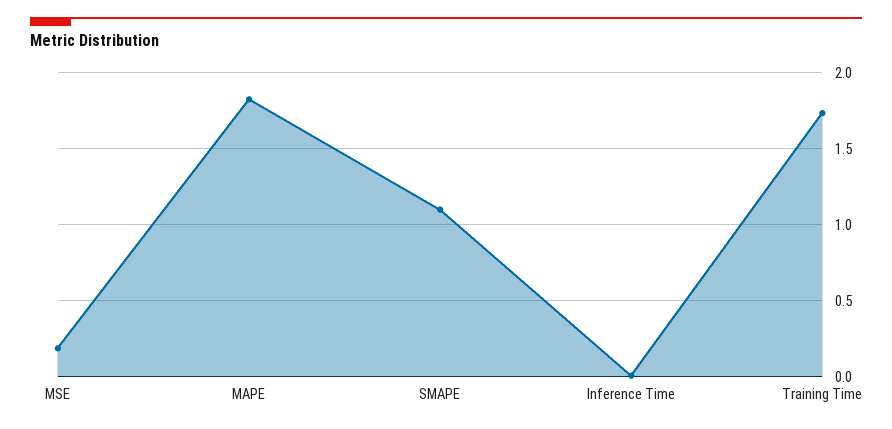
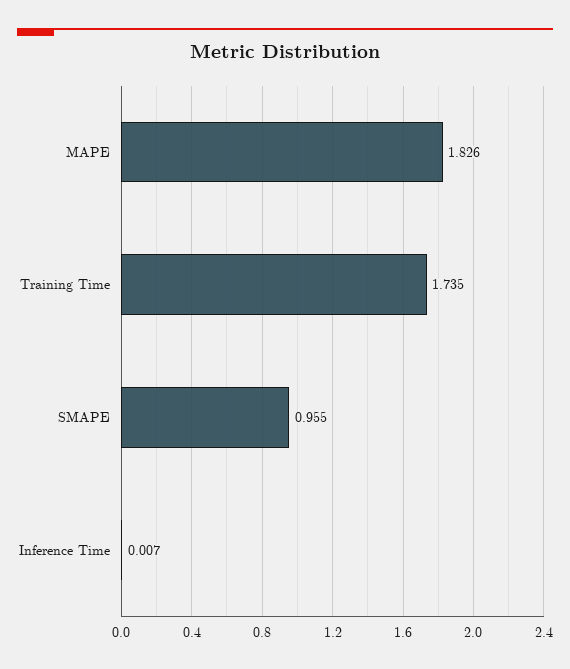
  {
-   "MSE": 0.2,
    "MAPE": 1.826,
-   "SMAPE": 1.1,
+   "SMAPE": 0.955,
    "Inference Time": 0.007,
    "Training Time": 1.735
  }

